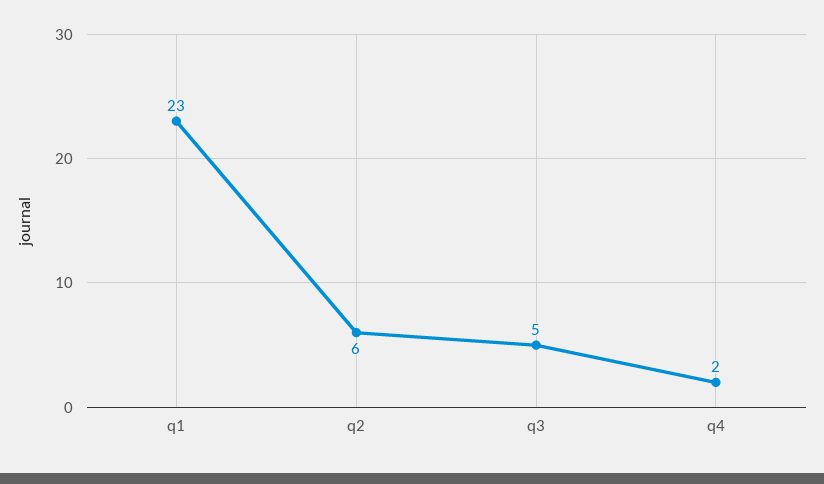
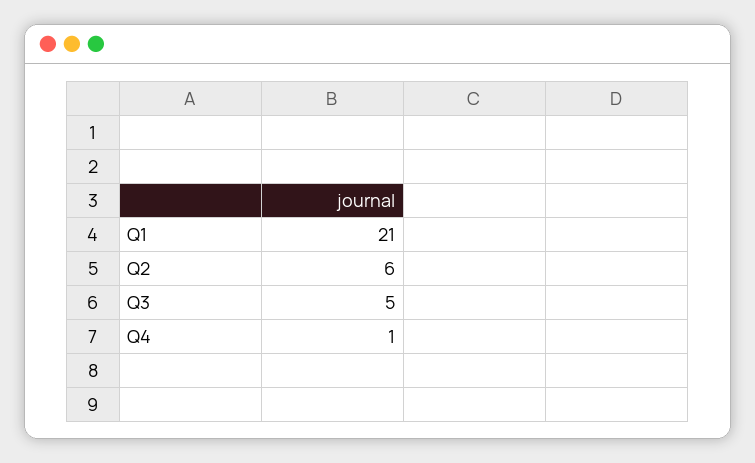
  {
-   "q1": 23,
+   "q1": 21,
    "q2": 6,
    "q3": 5,
-   "q4": 2
+   "q4": 1
  }

